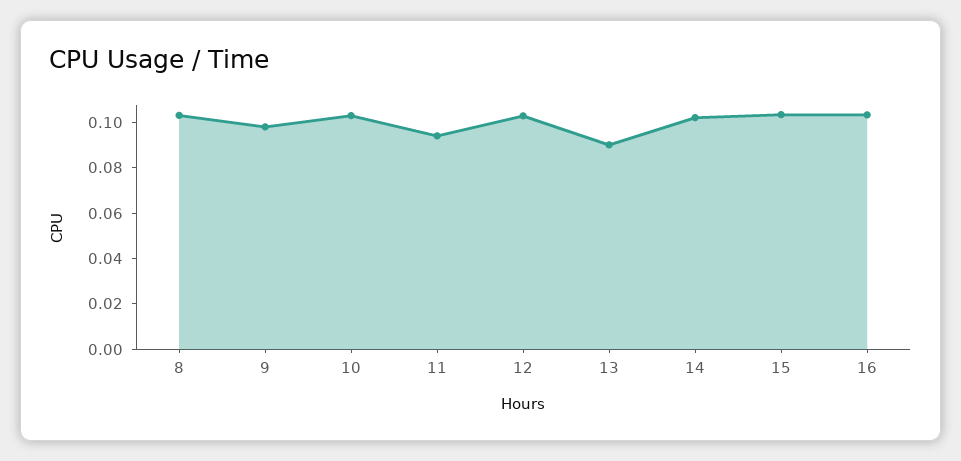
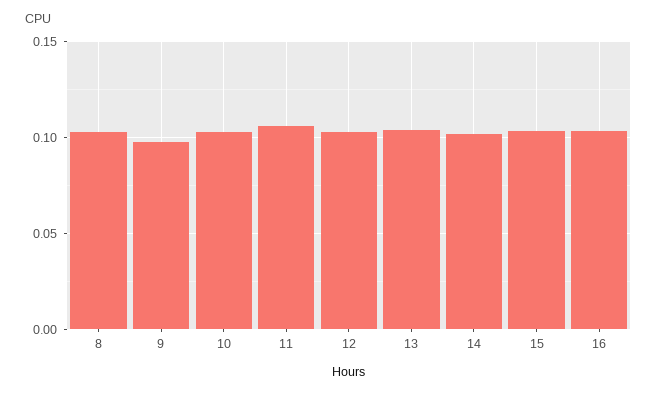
  {
    "8": 0.105,
    "9": 0.1,
    "10": 0.105,
-   "11": 0.095,
+   "11": 0.105,
    "12": 0.105,
-   "13": 0.09,
+   "13": 0.105,
    "14": 0.1,
    "15": 0.105,
    "16": 0.105
  }

